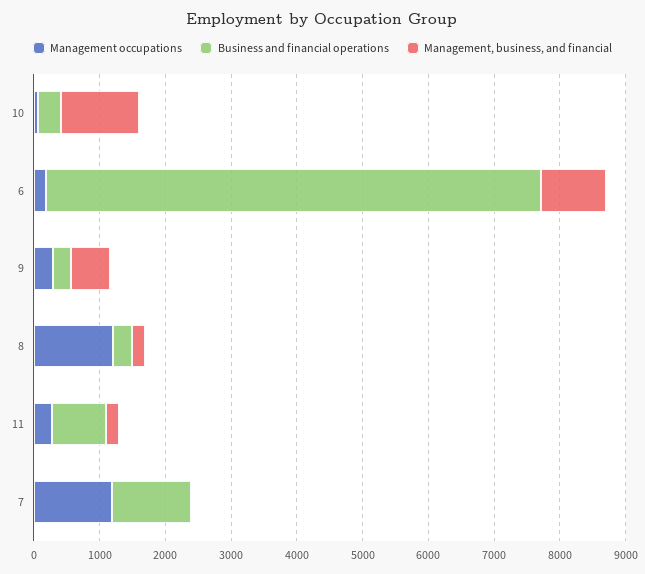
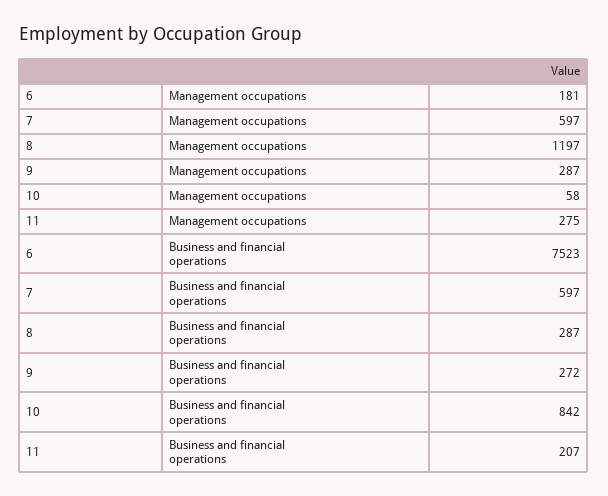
  {
    "Management occupations": {
      "10": 58,
      "6": 181,
      "9": 287,
      "8": 1197,
      "11": 275,
-     "7": 1200
+     "7": 597
    },
    "Business and financial operations": {
-     "10": 400,
+     "10": 842,
      "6": 7523,
      "9": 272,
      "8": 287,
-     "11": 800,
+     "11": 207,
-     "7": 1200
+     "7": 597
-   },
+   }
-   "Management, business, and financial": {
-     "10": 1200,
-     "6": 1000,
-     "9": 600,
-     "8": 200,
-     "11": 200,
-     "7": 0
-   }
  }

